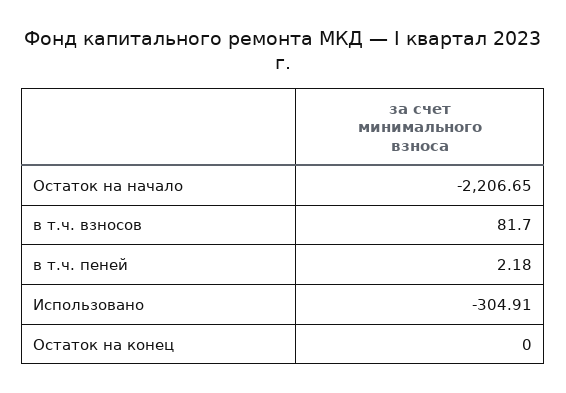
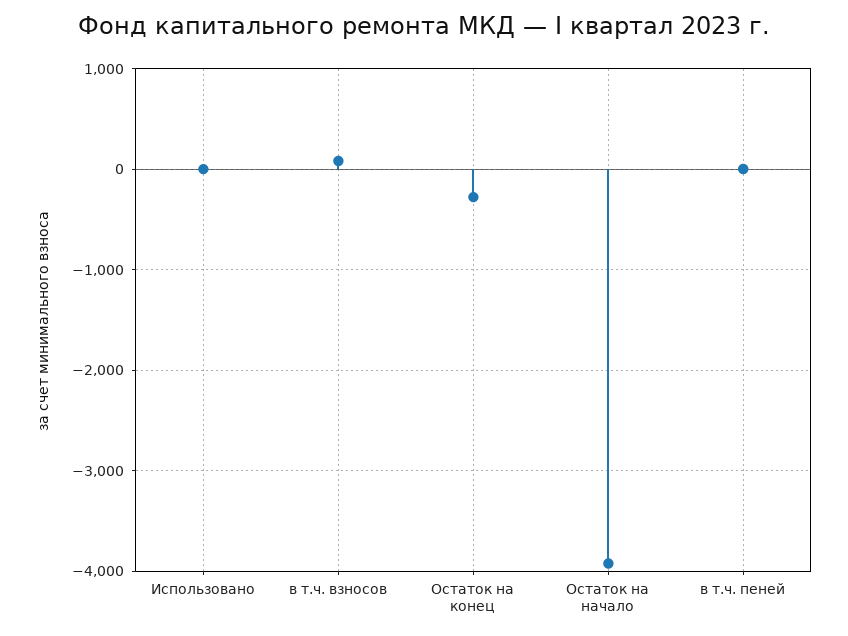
  {
-   "Остаток на начало": -2206.65,
+   "Остаток на начало": -3900,
    "в т.ч. взносов": 81.7,
    "в т.ч. пеней": 2.18,
-   "Использовано": -304.91,
+   "Использовано": 0,
-   "Остаток на конец": 0
+   "Остаток на конец": -300
  }

